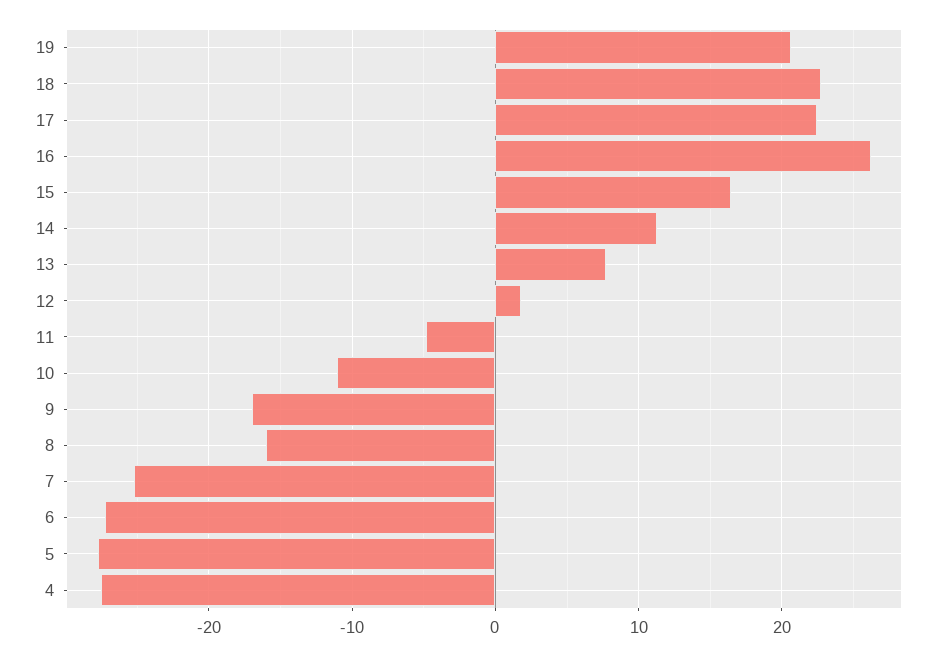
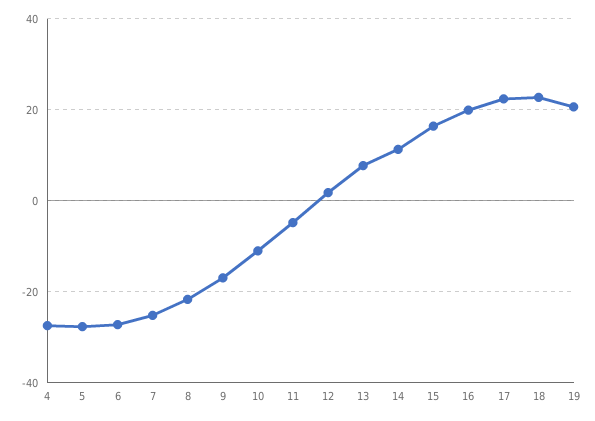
  {
    "19": 21,
    "18": 23,
    "17": 22,
-   "16": 26,
+   "16": 20,
    "15": 16,
    "14": 11,
    "13": 8,
    "12": 2,
    "11": -5,
    "10": -11,
    "9": -17,
-   "8": -16,
+   "8": -22,
    "7": -25,
    "6": -27,
    "5": -28,
    "4": -28
  }

